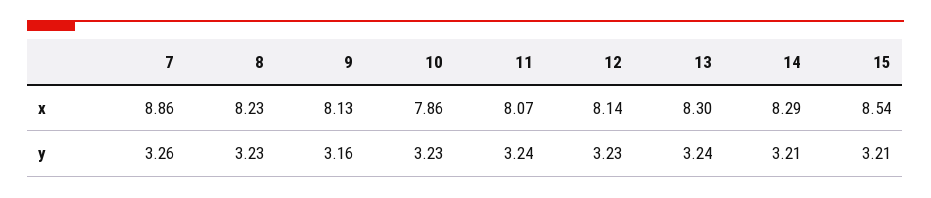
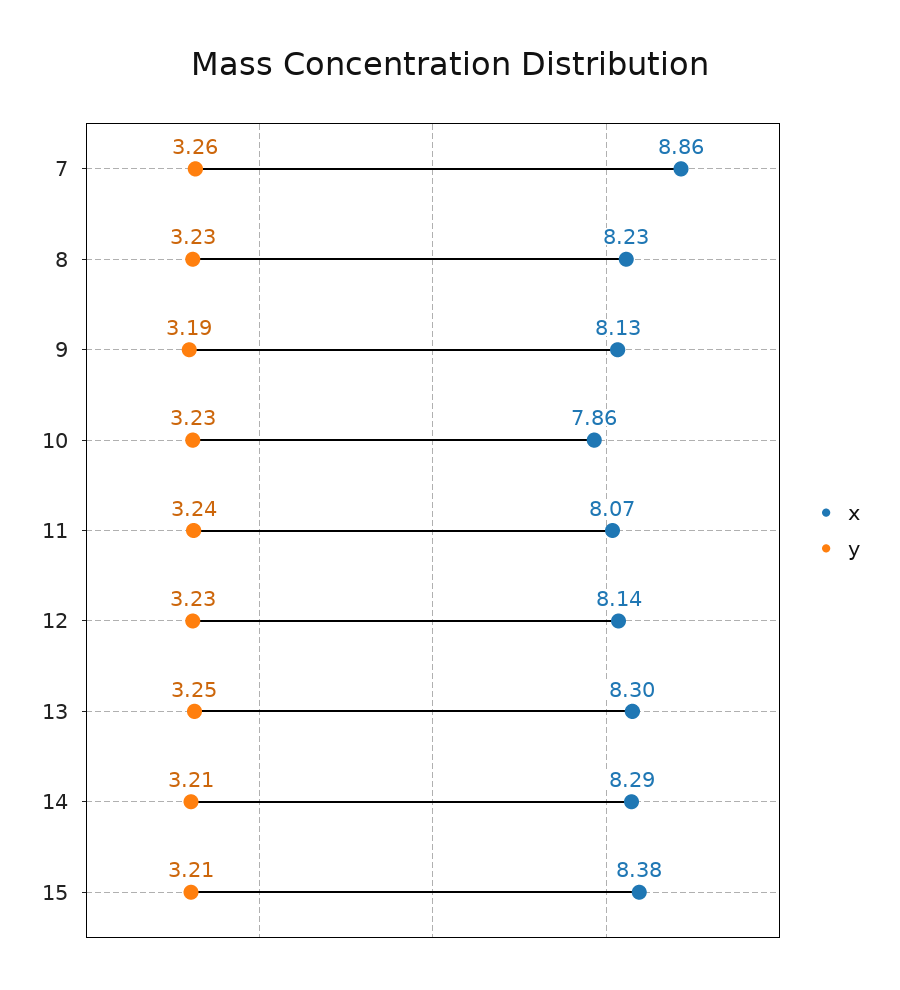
  {
    "x": {
      "7": 8.86,
      "8": 8.23,
      "9": 8.13,
      "10": 7.86,
      "11": 8.07,
      "12": 8.14,
      "13": 8.3,
      "14": 8.29,
-     "15": 8.54
+     "15": 8.38
    },
    "y": {
      "7": 3.26,
      "8": 3.23,
-     "9": 3.16,
+     "9": 3.19,
      "10": 3.23,
      "11": 3.24,
      "12": 3.23,
-     "13": 3.24,
+     "13": 3.25,
      "14": 3.21,
      "15": 3.21
    }
  }

